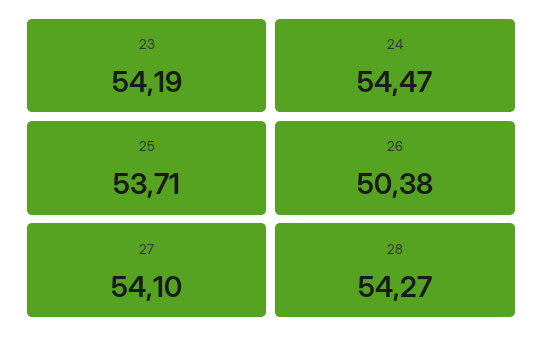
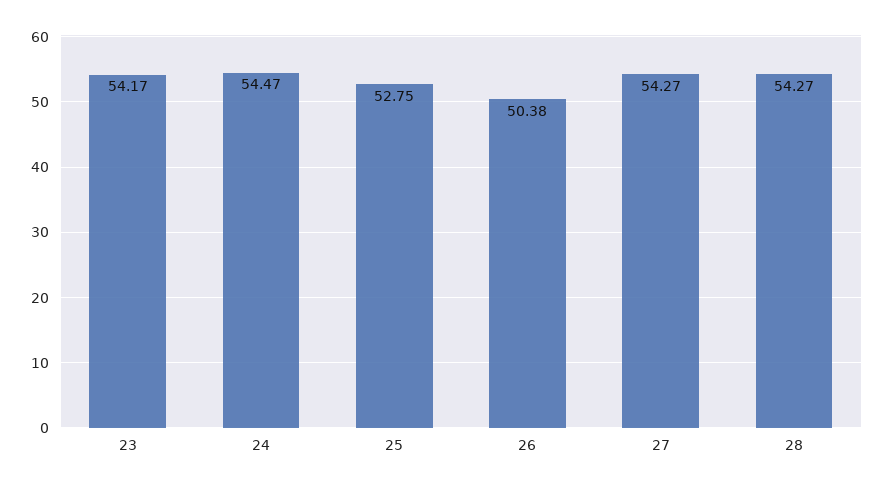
  {
-   "23": 54.19,
+   "23": 54.17,
    "24": 54.47,
-   "25": 53.71,
+   "25": 52.75,
    "26": 50.38,
-   "27": 54.1,
+   "27": 54.27,
    "28": 54.27
  }

